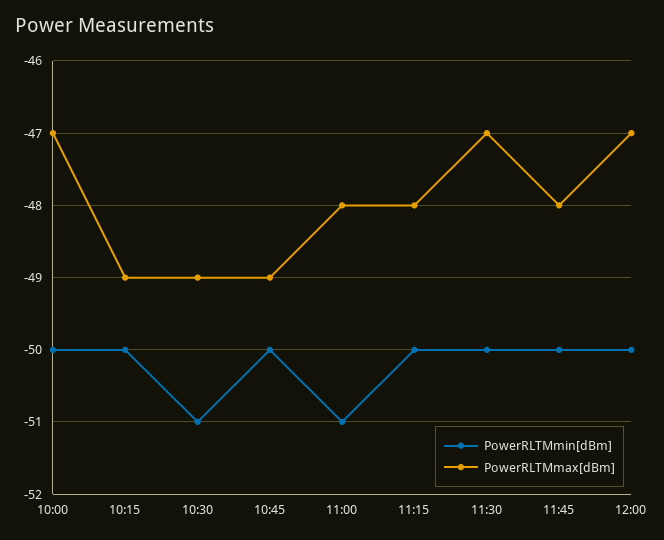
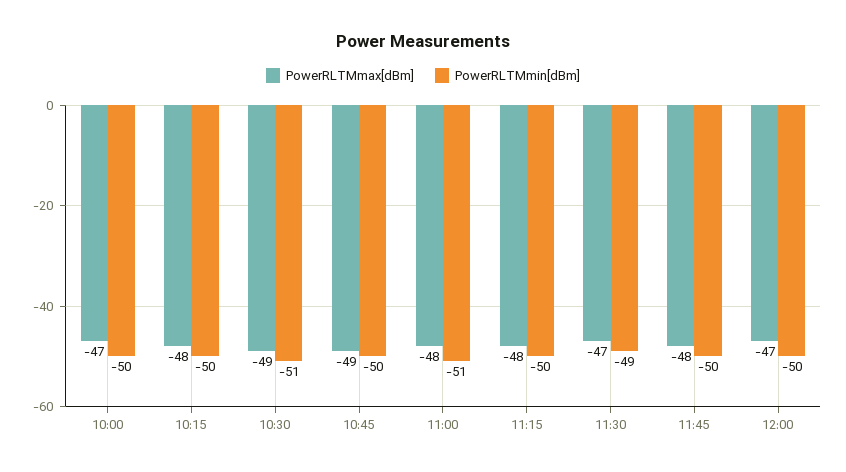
  {
    "PowerRLTMmin[dBm]": {
      "10:00": -50,
      "10:15": -50,
      "10:30": -51,
      "10:45": -50,
      "11:00": -51,
      "11:15": -50,
-     "11:30": -50,
+     "11:30": -49,
      "11:45": -50,
      "12:00": -50
    },
    "PowerRLTMmax[dBm]": {
      "10:00": -47,
-     "10:15": -49,
+     "10:15": -48,
      "10:30": -49,
      "10:45": -49,
      "11:00": -48,
      "11:15": -48,
      "11:30": -47,
      "11:45": -48,
      "12:00": -47
    }
  }

